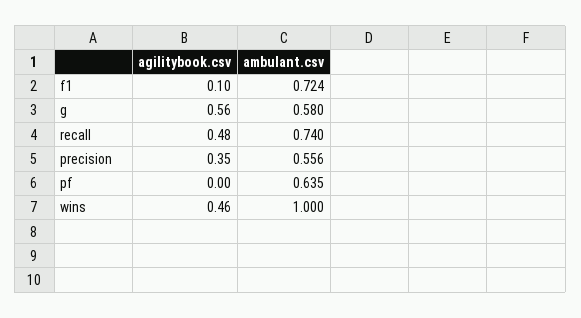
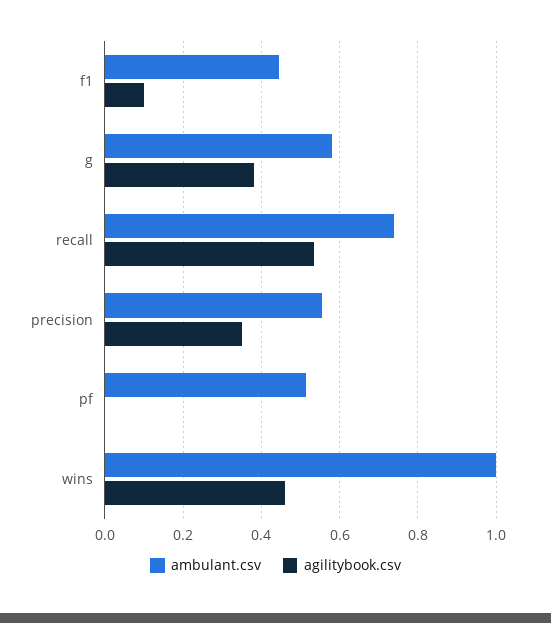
  {
    "agilitybook.csv": {
      "f1": 0.1,
-     "g": 0.56,
+     "g": 0.38,
-     "recall": 0.48,
+     "recall": 0.54,
      "precision": 0.35,
      "pf": 0,
      "wins": 0.46
    },
    "ambulant.csv": {
-     "f1": 0.724,
+     "f1": 0.44,
      "g": 0.58,
      "recall": 0.74,
      "precision": 0.556,
-     "pf": 0.635,
+     "pf": 0.52,
      "wins": 1
    }
  }

